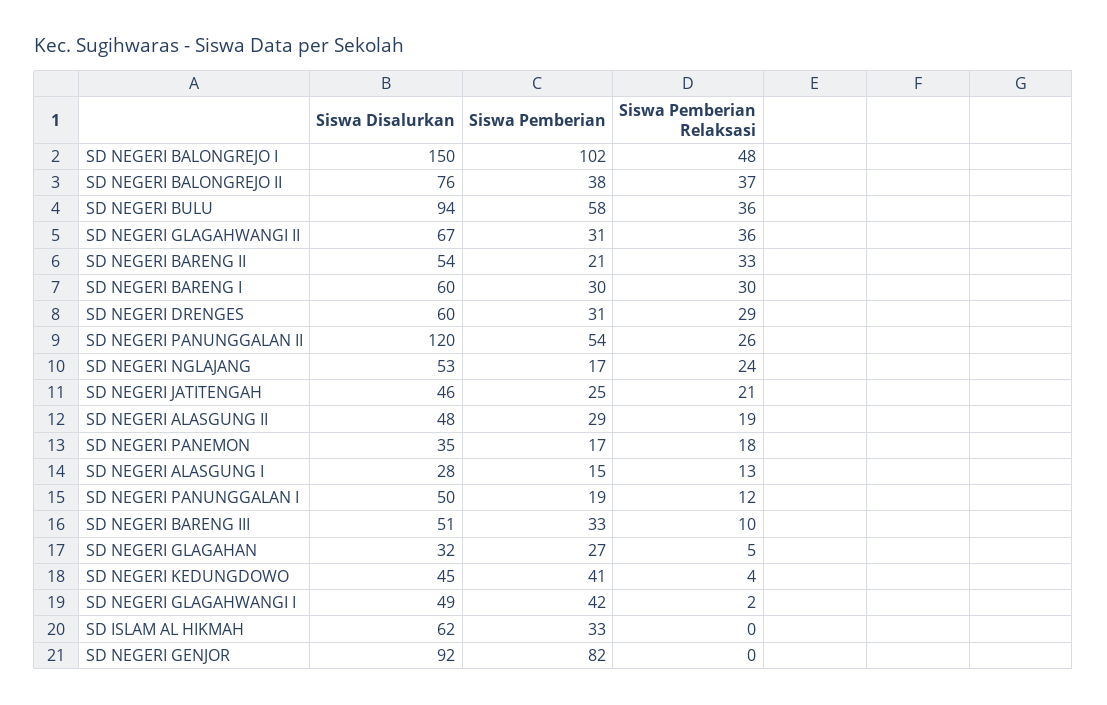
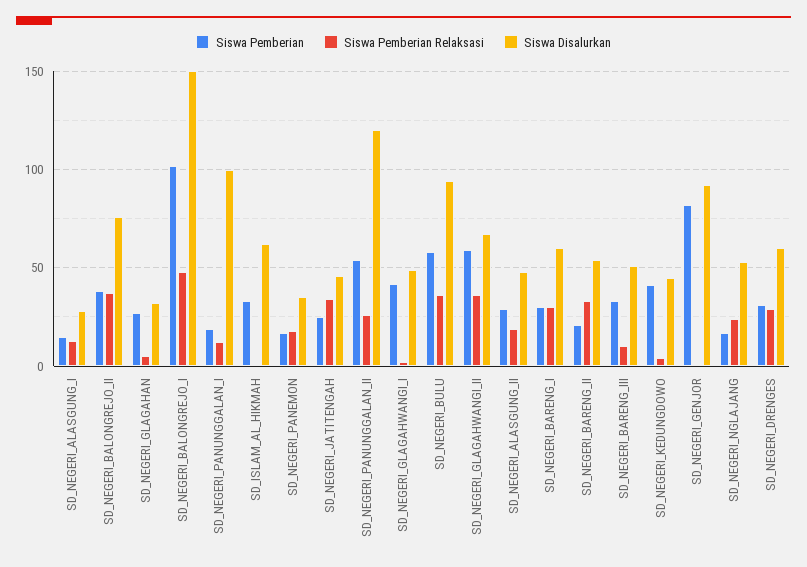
  {
    "Siswa Disalurkan": {
      "SD NEGERI BALONGREJO I": 150,
      "SD NEGERI BALONGREJO II": 76,
      "SD NEGERI BULU": 94,
      "SD NEGERI GLAGAHWANGI II": 67,
      "SD NEGERI BARENG II": 54,
      "SD NEGERI BARENG I": 60,
      "SD NEGERI DRENGES": 60,
      "SD NEGERI PANUNGGALAN II": 120,
      "SD NEGERI NGLAJANG": 53,
      "SD NEGERI JATITENGAH": 46,
      "SD NEGERI ALASGUNG II": 48,
      "SD NEGERI PANEMON": 35,
      "SD NEGERI ALASGUNG I": 28,
-     "SD NEGERI PANUNGGALAN I": 50,
+     "SD NEGERI PANUNGGALAN I": 100,
      "SD NEGERI BARENG III": 51,
      "SD NEGERI GLAGAHAN": 32,
      "SD NEGERI KEDUNGDOWO": 45,
      "SD NEGERI GLAGAHWANGI I": 49,
      "SD ISLAM AL HIKMAH": 62,
      "SD NEGERI GENJOR": 92
    },
    "Siswa Pemberian": {
      "SD NEGERI BALONGREJO I": 102,
      "SD NEGERI BALONGREJO II": 38,
      "SD NEGERI BULU": 58,
-     "SD NEGERI GLAGAHWANGI II": 31,
+     "SD NEGERI GLAGAHWANGI II": 60,
      "SD NEGERI BARENG II": 21,
      "SD NEGERI BARENG I": 30,
      "SD NEGERI DRENGES": 31,
      "SD NEGERI PANUNGGALAN II": 54,
      "SD NEGERI NGLAJANG": 17,
      "SD NEGERI JATITENGAH": 25,
      "SD NEGERI ALASGUNG II": 29,
      "SD NEGERI PANEMON": 17,
      "SD NEGERI ALASGUNG I": 15,
      "SD NEGERI PANUNGGALAN I": 19,
      "SD NEGERI BARENG III": 33,
      "SD NEGERI GLAGAHAN": 27,
      "SD NEGERI KEDUNGDOWO": 41,
      "SD NEGERI GLAGAHWANGI I": 42,
      "SD ISLAM AL HIKMAH": 33,
      "SD NEGERI GENJOR": 82
    },
    "Siswa Pemberian Relaksasi": {
      "SD NEGERI BALONGREJO I": 48,
      "SD NEGERI BALONGREJO II": 37,
      "SD NEGERI BULU": 36,
      "SD NEGERI GLAGAHWANGI II": 36,
      "SD NEGERI BARENG II": 33,
      "SD NEGERI BARENG I": 30,
      "SD NEGERI DRENGES": 29,
      "SD NEGERI PANUNGGALAN II": 26,
      "SD NEGERI NGLAJANG": 24,
-     "SD NEGERI JATITENGAH": 21,
+     "SD NEGERI JATITENGAH": 35,
      "SD NEGERI ALASGUNG II": 19,
      "SD NEGERI PANEMON": 18,
      "SD NEGERI ALASGUNG I": 13,
      "SD NEGERI PANUNGGALAN I": 12,
      "SD NEGERI BARENG III": 10,
      "SD NEGERI GLAGAHAN": 5,
      "SD NEGERI KEDUNGDOWO": 4,
      "SD NEGERI GLAGAHWANGI I": 2,
      "SD ISLAM AL HIKMAH": 0,
      "SD NEGERI GENJOR": 0
    }
  }

